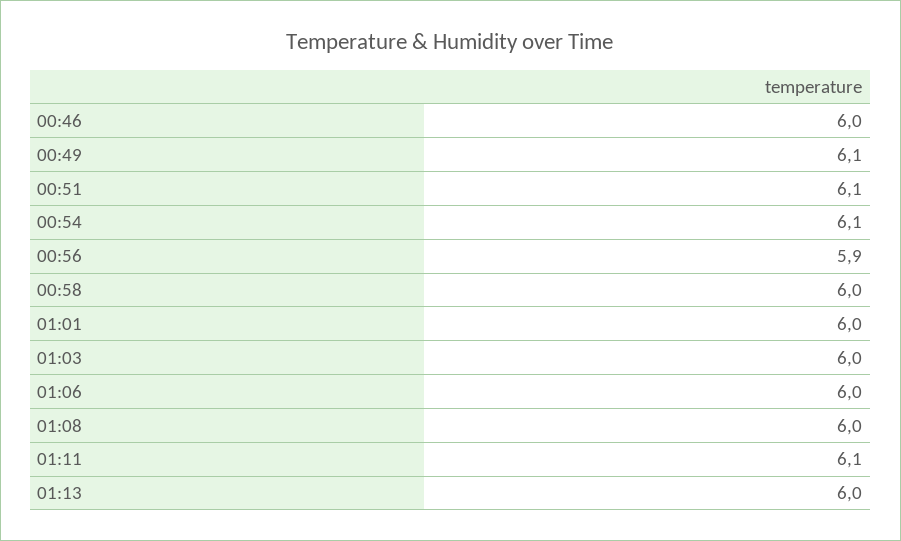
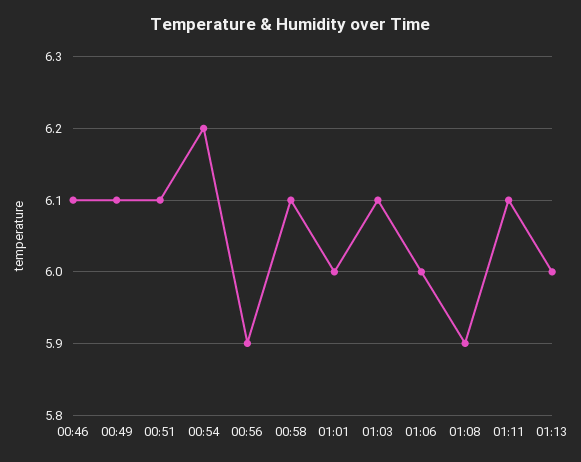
  {
-   "00:46": 6,
+   "00:46": 6.1,
    "00:49": 6.1,
    "00:51": 6.1,
-   "00:54": 6.1,
+   "00:54": 6.2,
    "00:56": 5.9,
-   "00:58": 6,
+   "00:58": 6.1,
    "01:01": 6,
-   "01:03": 6,
+   "01:03": 6.1,
    "01:06": 6,
-   "01:08": 6,
+   "01:08": 5.9,
    "01:11": 6.1,
    "01:13": 6
  }

